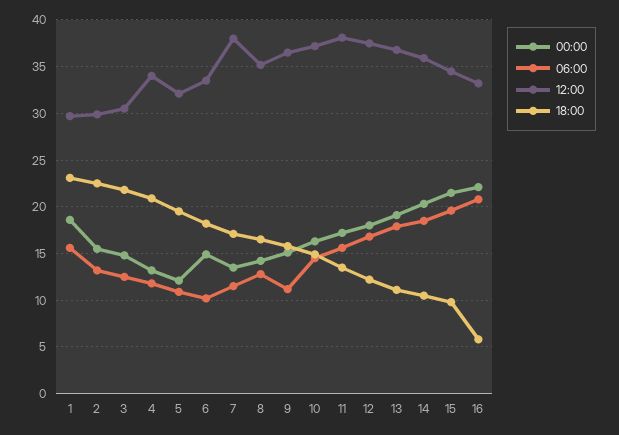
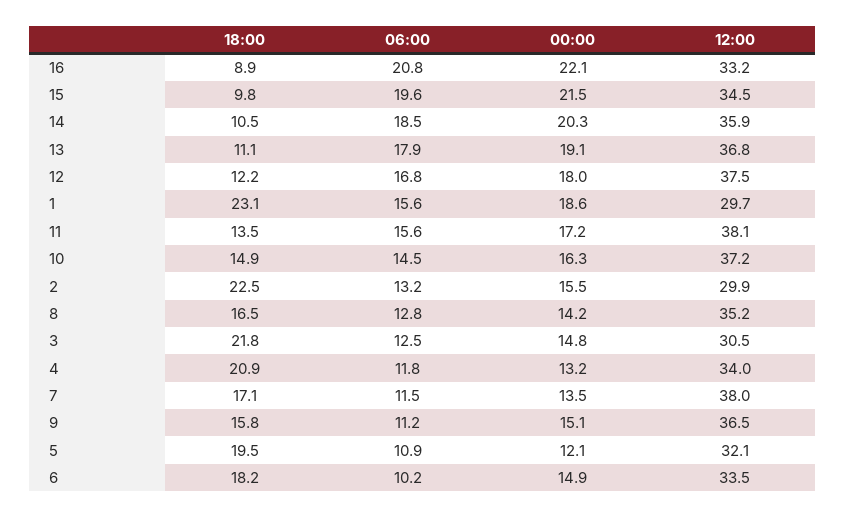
  {
    "00:00": {
      "1": 18.6,
      "2": 15.5,
      "3": 14.8,
      "4": 13.2,
      "5": 12.1,
      "6": 14.9,
      "7": 13.5,
      "8": 14.2,
      "9": 15.1,
      "10": 16.3,
      "11": 17.2,
      "12": 18,
      "13": 19.1,
      "14": 20.3,
      "15": 21.5,
      "16": 22.1
    },
    "06:00": {
      "1": 15.6,
      "2": 13.2,
      "3": 12.5,
      "4": 11.8,
      "5": 10.9,
      "6": 10.2,
      "7": 11.5,
      "8": 12.8,
      "9": 11.2,
      "10": 14.5,
      "11": 15.6,
      "12": 16.8,
      "13": 17.9,
      "14": 18.5,
      "15": 19.6,
      "16": 20.8
    },
    "12:00": {
      "1": 29.7,
      "2": 29.9,
      "3": 30.5,
      "4": 34,
      "5": 32.1,
      "6": 33.5,
      "7": 38,
      "8": 35.2,
      "9": 36.5,
      "10": 37.2,
      "11": 38.1,
      "12": 37.5,
      "13": 36.8,
      "14": 35.9,
      "15": 34.5,
      "16": 33.2
    },
    "18:00": {
      "1": 23.1,
      "2": 22.5,
      "3": 21.8,
      "4": 20.9,
      "5": 19.5,
      "6": 18.2,
      "7": 17.1,
      "8": 16.5,
      "9": 15.8,
      "10": 14.9,
      "11": 13.5,
      "12": 12.2,
      "13": 11.1,
      "14": 10.5,
      "15": 9.8,
-     "16": 6
+     "16": 8.9
    }
  }

